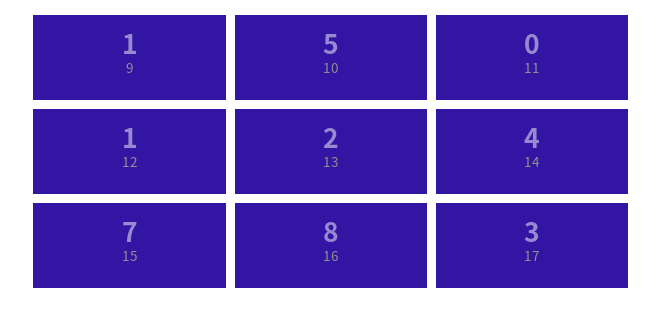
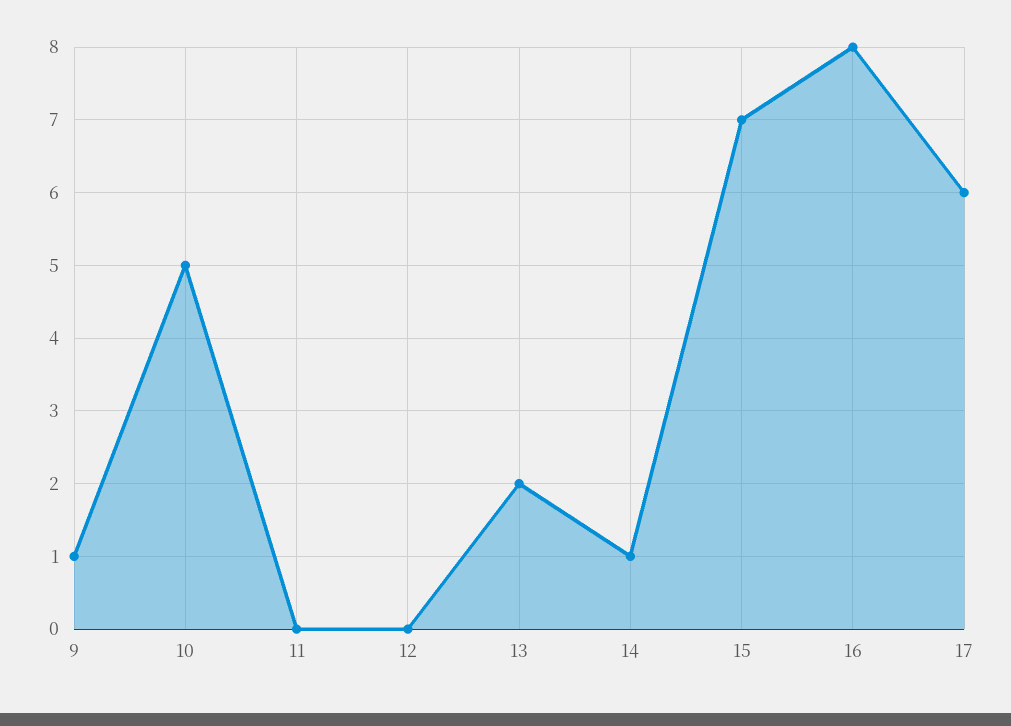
  {
    "9": 1,
    "10": 5,
    "11": 0,
-   "12": 1,
+   "12": 0,
    "13": 2,
-   "14": 4,
+   "14": 1,
    "15": 7,
    "16": 8,
-   "17": 3
+   "17": 6
  }

